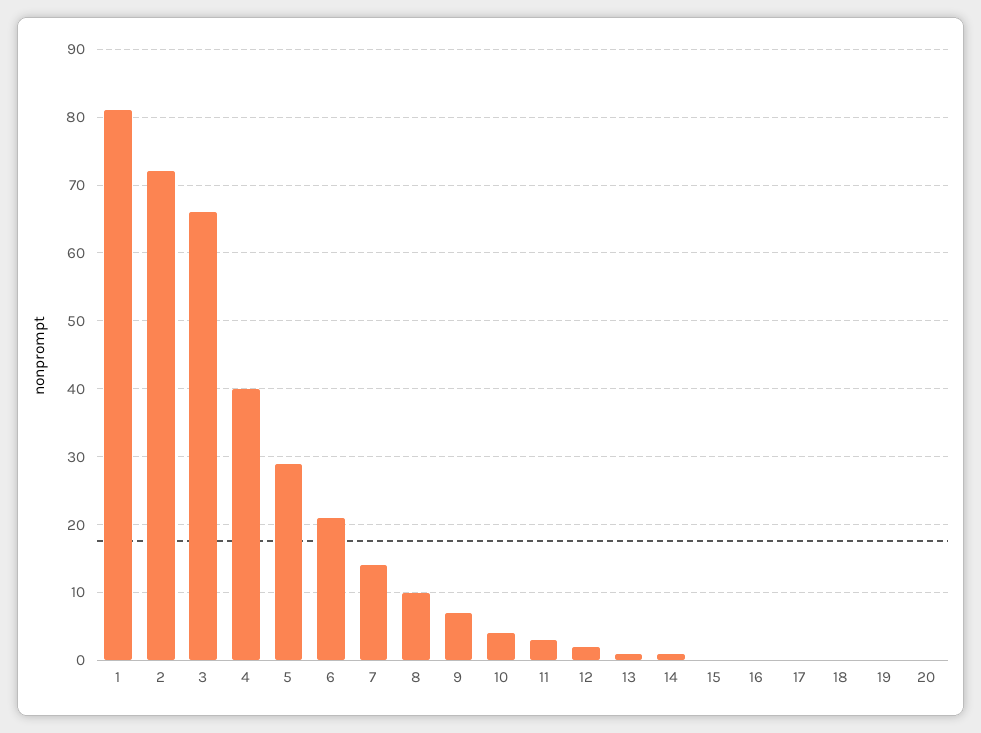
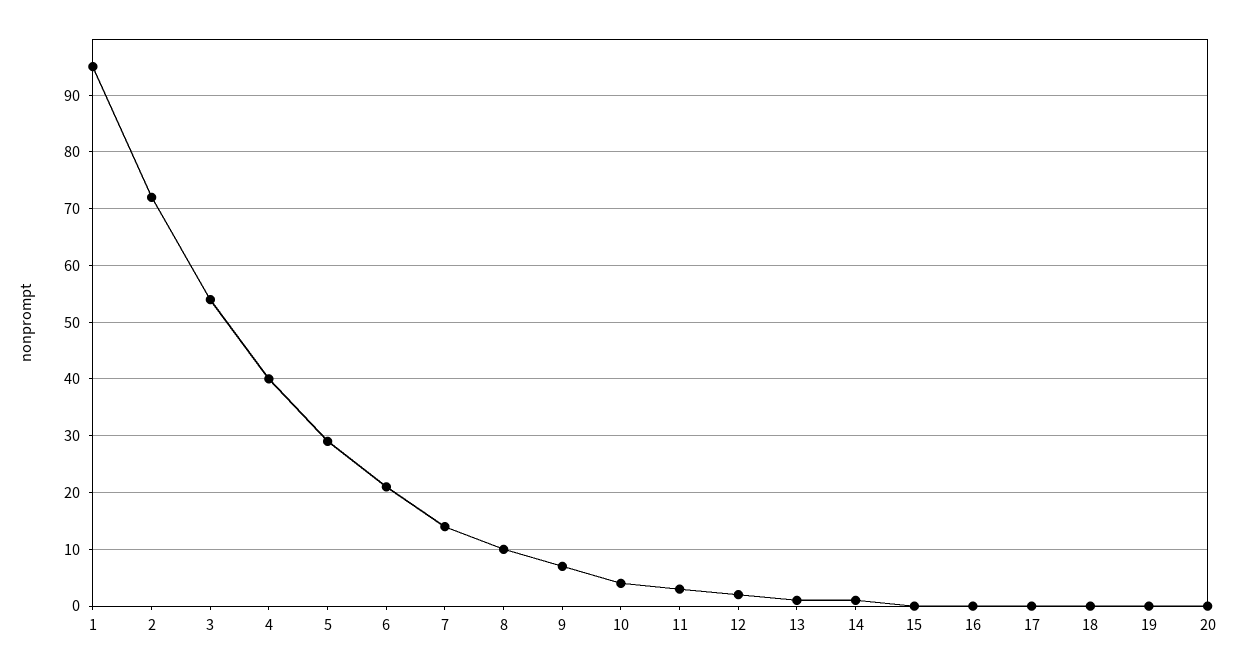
  {
-   "1": 81,
+   "1": 95,
    "2": 72,
-   "3": 66,
+   "3": 55,
    "4": 40,
    "5": 29,
    "6": 21,
    "7": 14,
    "8": 10,
    "9": 7,
    "10": 4,
    "11": 3,
    "12": 2,
    "13": 1,
    "14": 1,
    "15": 0,
    "16": 0,
    "17": 0,
    "18": 0,
    "19": 0,
    "20": 0
  }

